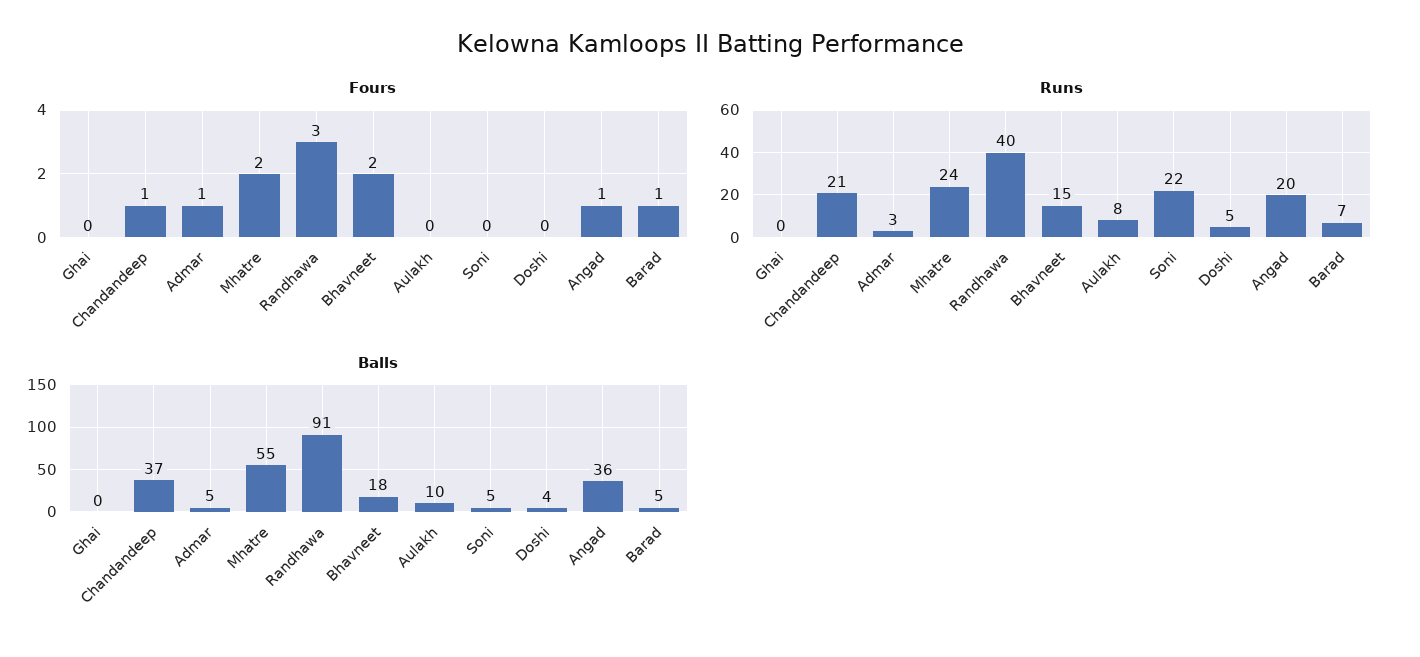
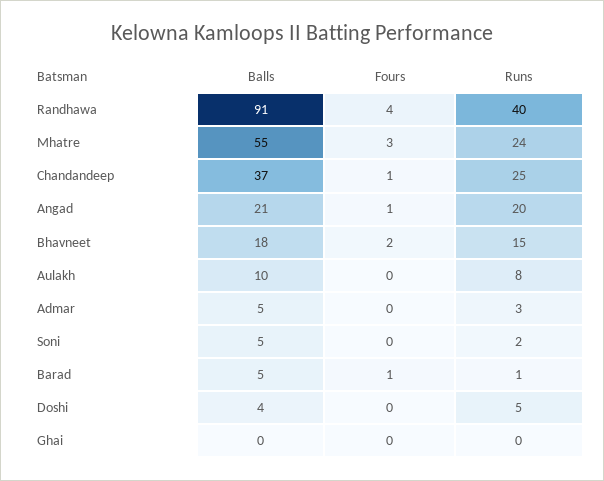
  {
    "Fours": {
      "Ghai": 0,
      "Chandandeep": 1,
-     "Admar": 1,
+     "Admar": 0,
-     "Mhatre": 2,
+     "Mhatre": 3,
-     "Randhawa": 3,
+     "Randhawa": 4,
      "Bhavneet": 2,
      "Aulakh": 0,
      "Soni": 0,
      "Doshi": 0,
      "Angad": 1,
      "Barad": 1
    },
    "Runs": {
      "Ghai": 0,
-     "Chandandeep": 21,
+     "Chandandeep": 25,
      "Admar": 3,
      "Mhatre": 24,
      "Randhawa": 40,
      "Bhavneet": 15,
      "Aulakh": 8,
-     "Soni": 22,
+     "Soni": 2,
      "Doshi": 5,
      "Angad": 20,
-     "Barad": 7
+     "Barad": 1
    },
    "Balls": {
      "Ghai": 0,
      "Chandandeep": 37,
      "Admar": 5,
      "Mhatre": 55,
      "Randhawa": 91,
      "Bhavneet": 18,
      "Aulakh": 10,
      "Soni": 5,
      "Doshi": 4,
-     "Angad": 36,
+     "Angad": 21,
      "Barad": 5
    }
  }

